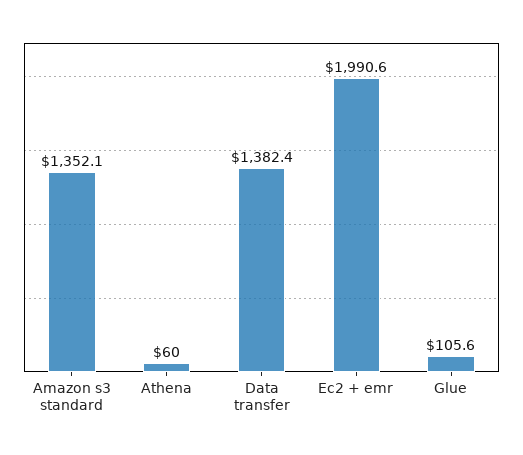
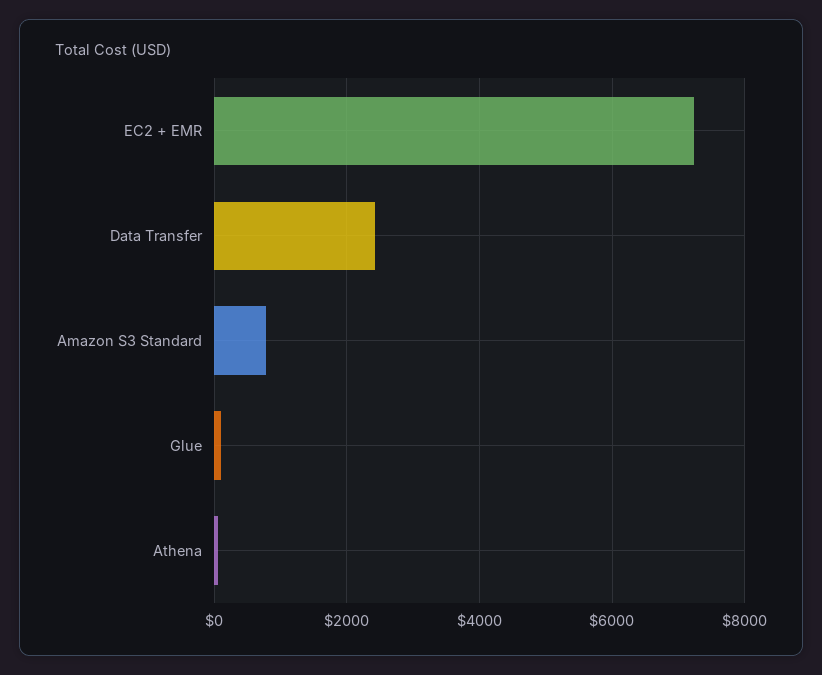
  {
-   "Amazon s3 standard": 1352.1,
+   "Amazon s3 standard": 800,
    "Athena": 60,
-   "Data transfer": 1382.4,
+   "Data transfer": 2400,
-   "Ec2 + emr": 1990.6,
+   "Ec2 + emr": 7200,
    "Glue": 105.6
  }

